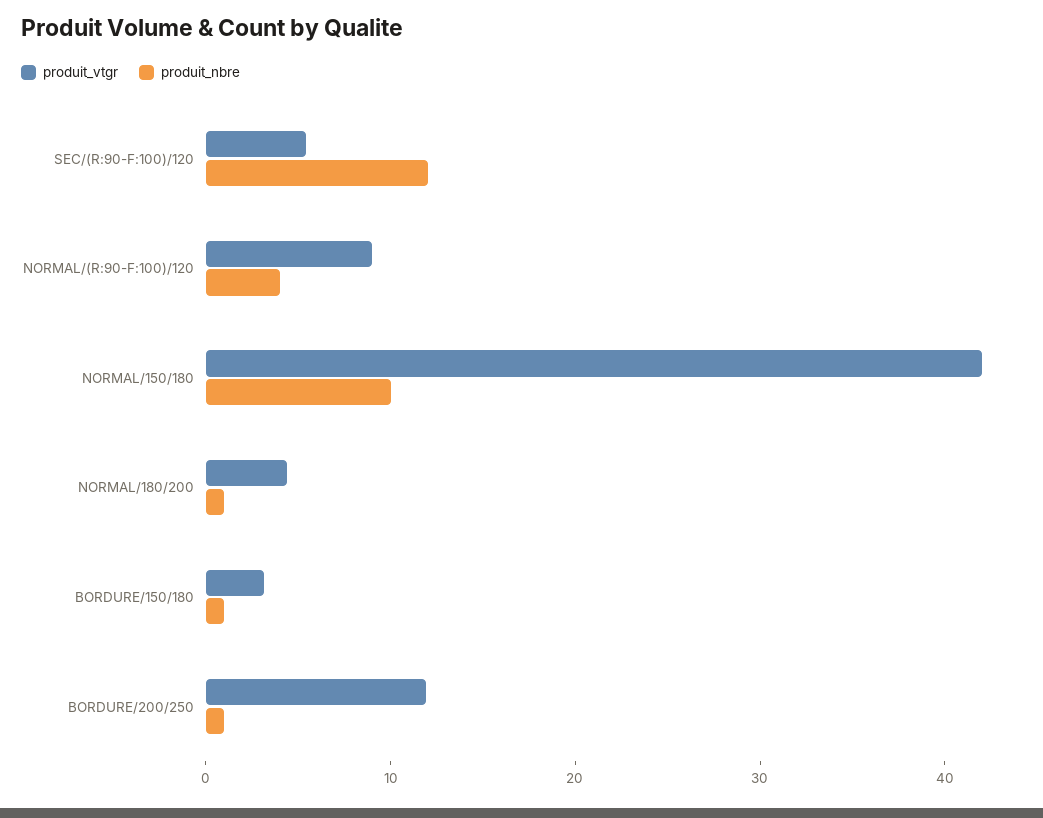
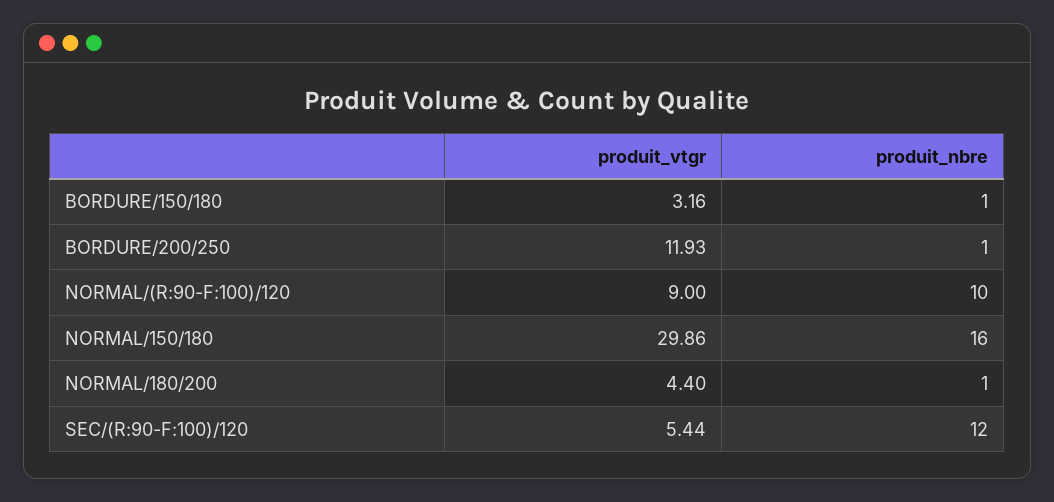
  {
    "produit_vtgr": {
      "SEC/(R:90-F:100)/120": 5.44,
      "NORMAL/(R:90-F:100)/120": 9,
-     "NORMAL/150/180": 42,
+     "NORMAL/150/180": 29.86,
      "NORMAL/180/200": 4.4,
      "BORDURE/150/180": 3.16,
      "BORDURE/200/250": 11.93
    },
    "produit_nbre": {
      "SEC/(R:90-F:100)/120": 12,
-     "NORMAL/(R:90-F:100)/120": 4,
+     "NORMAL/(R:90-F:100)/120": 10,
-     "NORMAL/150/180": 10,
+     "NORMAL/150/180": 16,
      "NORMAL/180/200": 1,
      "BORDURE/150/180": 1,
      "BORDURE/200/250": 1
    }
  }

